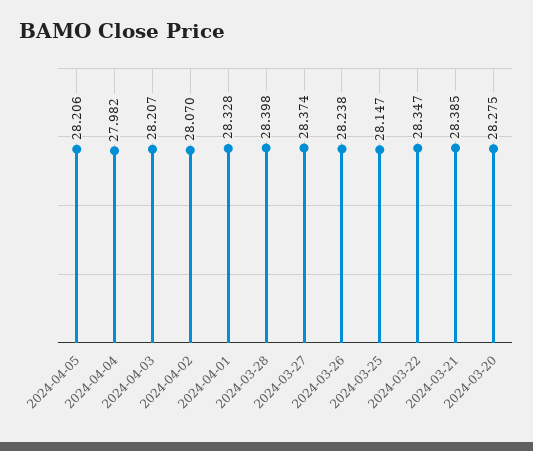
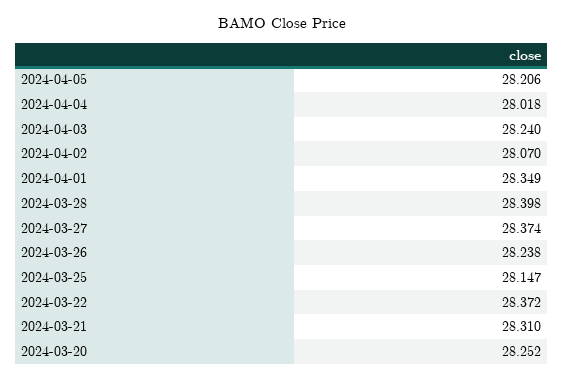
  {
    "2024-04-05": 28.206,
-   "2024-04-04": 27.982,
+   "2024-04-04": 28.018,
-   "2024-04-03": 28.207,
+   "2024-04-03": 28.24,
    "2024-04-02": 28.07,
-   "2024-04-01": 28.328,
+   "2024-04-01": 28.349,
    "2024-03-28": 28.398,
    "2024-03-27": 28.374,
    "2024-03-26": 28.238,
    "2024-03-25": 28.147,
-   "2024-03-22": 28.347,
+   "2024-03-22": 28.372,
-   "2024-03-21": 28.385,
+   "2024-03-21": 28.31,
-   "2024-03-20": 28.275
+   "2024-03-20": 28.252
  }

